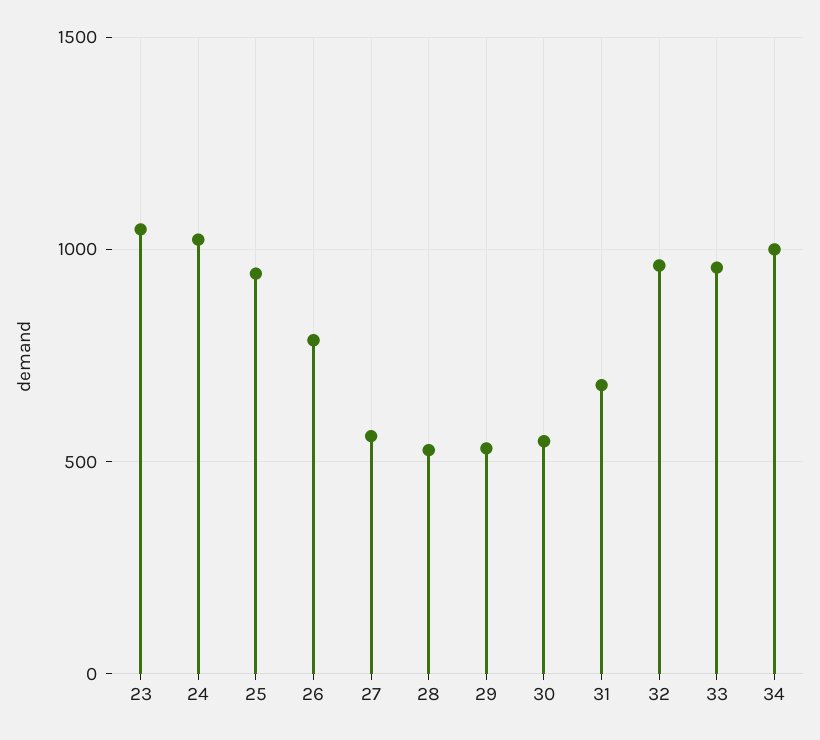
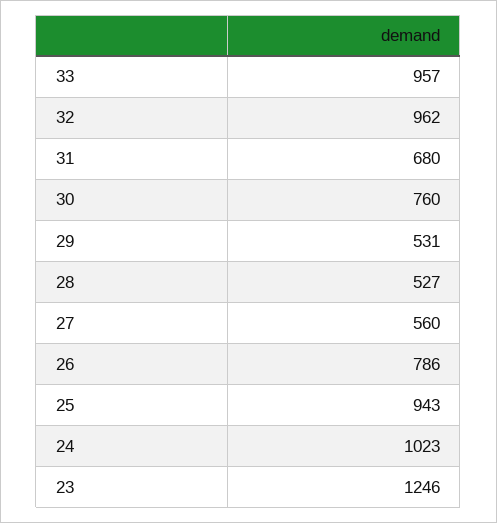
  {
-   "23": 1050,
+   "23": 1246,
    "24": 1023,
    "25": 943,
    "26": 786,
    "27": 560,
    "28": 527,
    "29": 531,
-   "30": 550,
+   "30": 760,
    "31": 680,
    "32": 962,
-   "33": 957,
+   "33": 957
-   "34": 1000
  }

